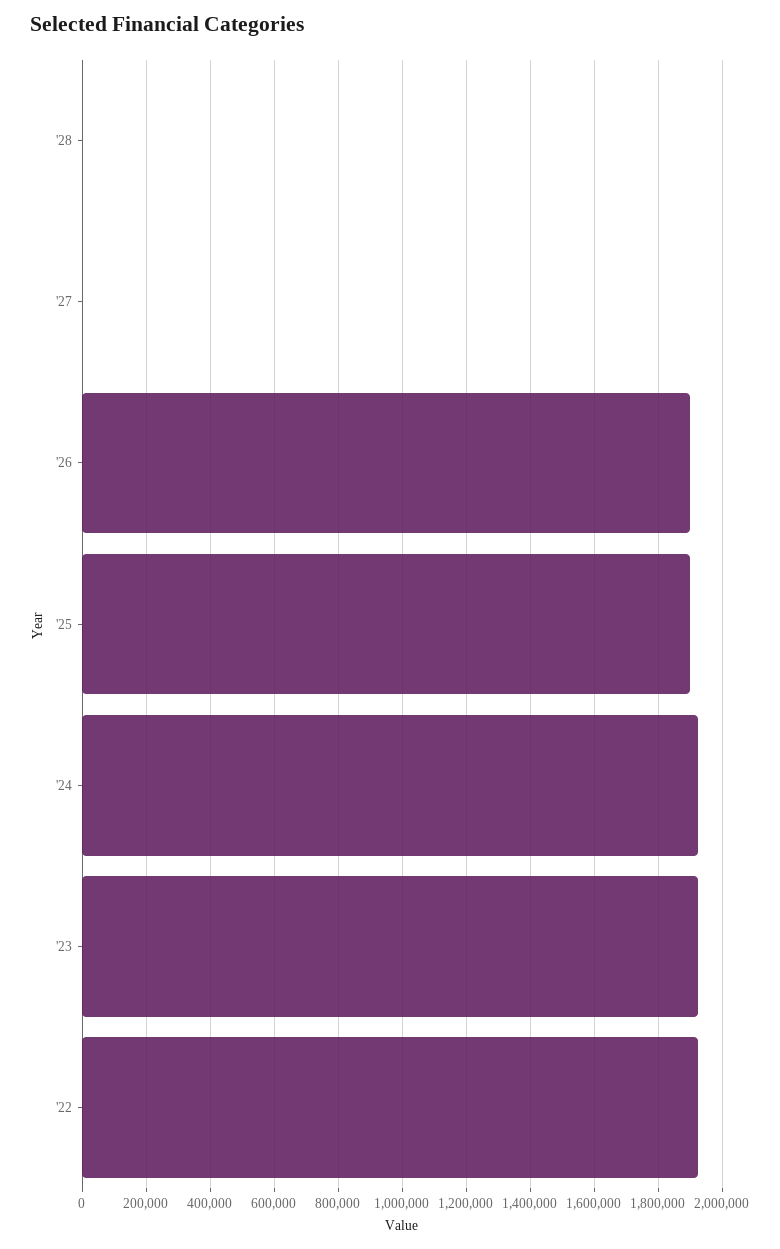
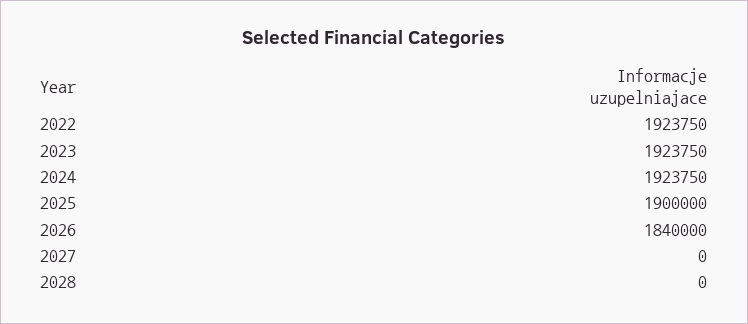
  {
    "'28": 0,
    "'27": 0,
-   "'26": 1900000,
+   "'26": 1840000,
    "'25": 1900000,
    "'24": 1923750,
    "'23": 1923750,
    "'22": 1923750
  }

